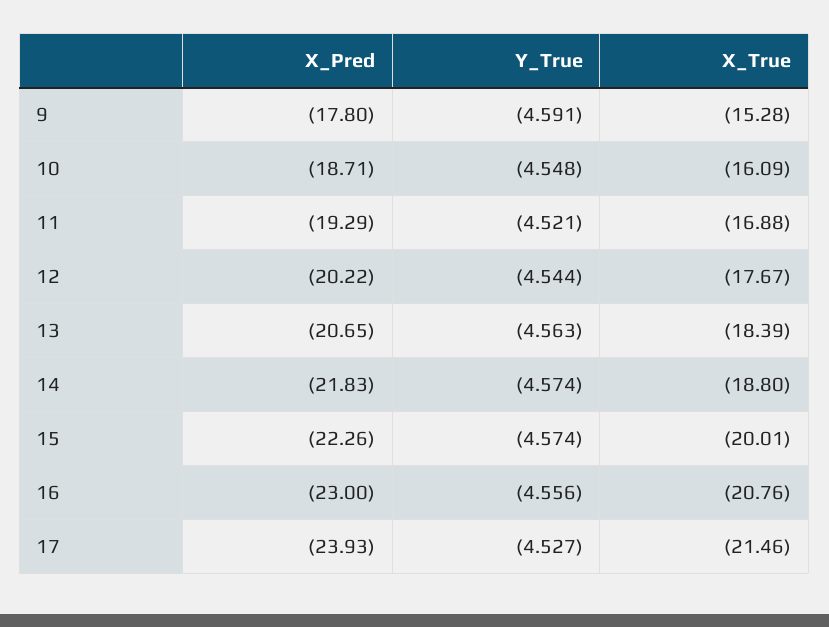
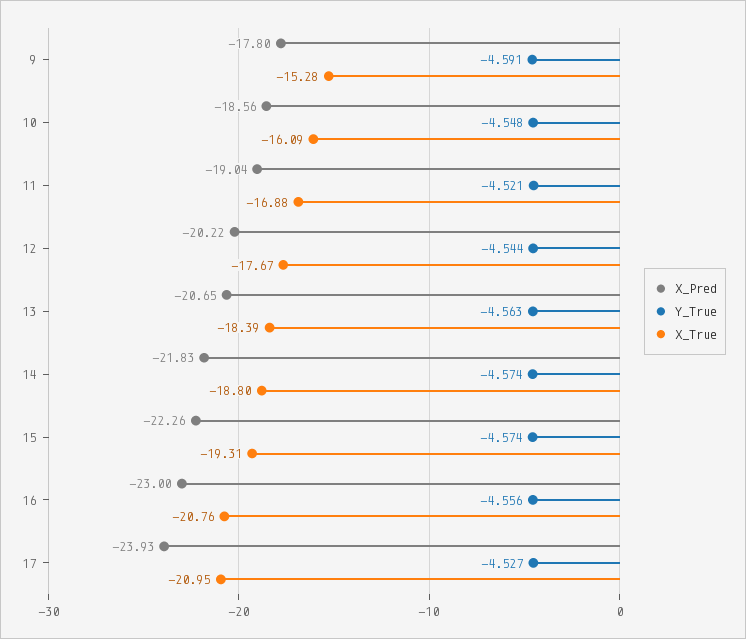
  {
    "X_Pred": {
      "9": -17.8,
-     "10": -18.71,
+     "10": -18.56,
-     "11": -19.29,
+     "11": -19.04,
      "12": -20.22,
      "13": -20.65,
      "14": -21.83,
      "15": -22.26,
      "16": -23,
      "17": -23.93
    },
    "Y_True": {
      "9": -4.591,
      "10": -4.548,
      "11": -4.521,
      "12": -4.544,
      "13": -4.563,
      "14": -4.574,
      "15": -4.574,
      "16": -4.556,
      "17": -4.527
    },
    "X_True": {
      "9": -15.28,
      "10": -16.09,
      "11": -16.88,
      "12": -17.67,
      "13": -18.39,
      "14": -18.8,
-     "15": -20.01,
+     "15": -19.31,
      "16": -20.76,
-     "17": -21.46
+     "17": -20.95
    }
  }

